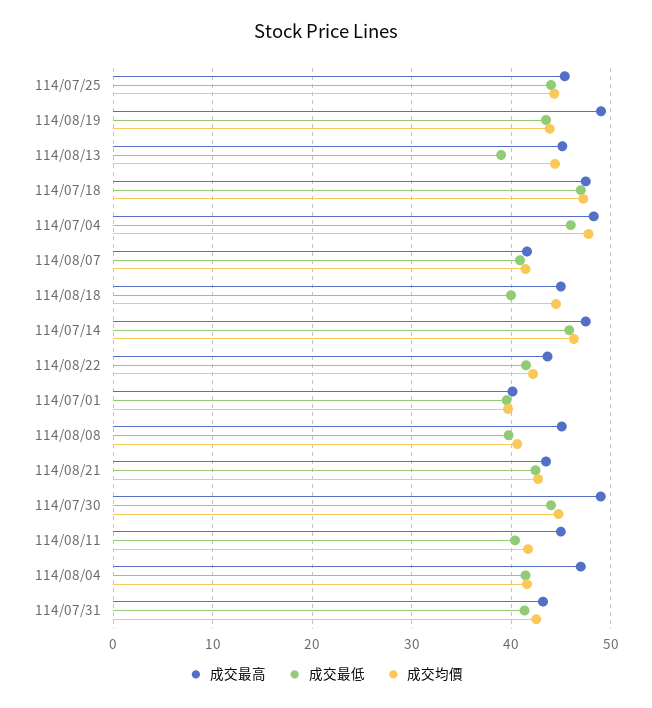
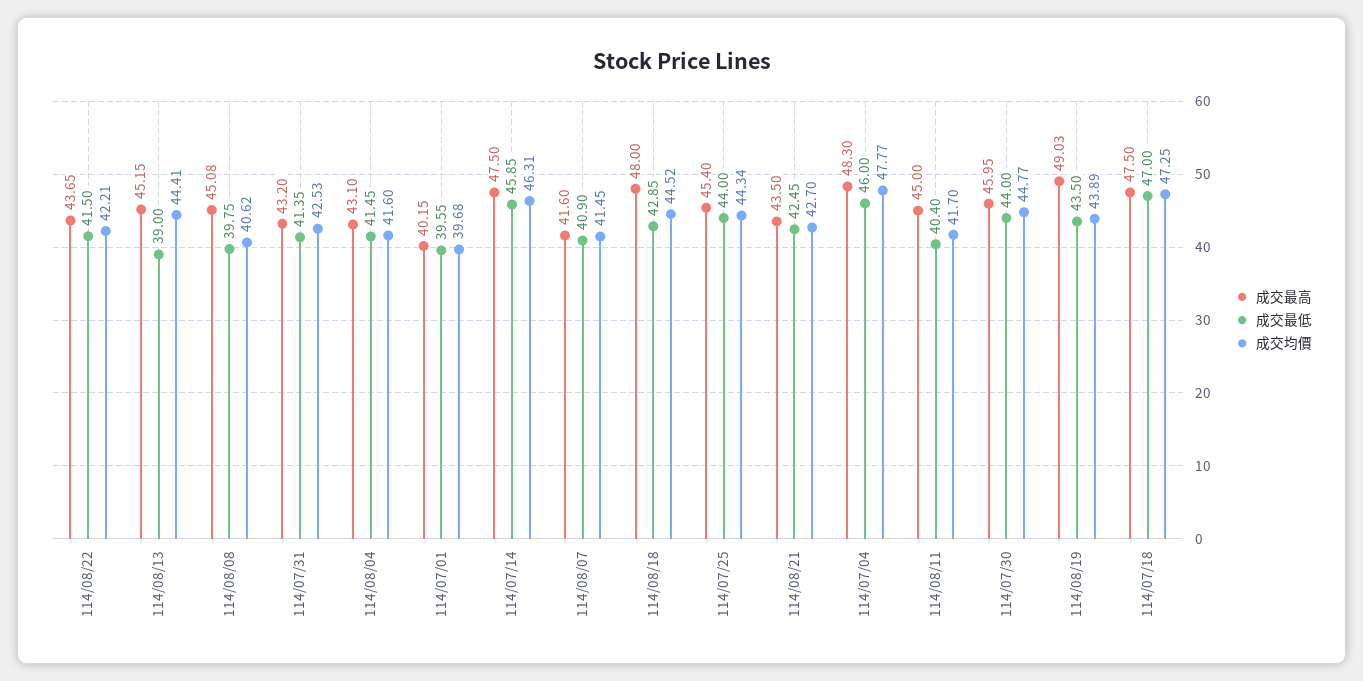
  {
    "成交最高": {
      "114/07/25": 45.4,
      "114/08/19": 49.03,
      "114/08/13": 45.15,
      "114/07/18": 47.5,
      "114/07/04": 48.3,
      "114/08/07": 41.6,
-     "114/08/18": 45,
+     "114/08/18": 48,
      "114/07/14": 47.5,
      "114/08/22": 43.65,
      "114/07/01": 40.15,
      "114/08/08": 45.08,
      "114/08/21": 43.5,
-     "114/07/30": 49,
+     "114/07/30": 45.95,
      "114/08/11": 45,
-     "114/08/04": 47,
+     "114/08/04": 43.1,
      "114/07/31": 43.2
    },
    "成交最低": {
      "114/07/25": 44,
      "114/08/19": 43.5,
      "114/08/13": 39,
      "114/07/18": 47,
      "114/07/04": 46,
      "114/08/07": 40.9,
-     "114/08/18": 40,
+     "114/08/18": 42.85,
      "114/07/14": 45.85,
      "114/08/22": 41.5,
      "114/07/01": 39.55,
      "114/08/08": 39.75,
      "114/08/21": 42.45,
      "114/07/30": 44,
      "114/08/11": 40.4,
      "114/08/04": 41.45,
      "114/07/31": 41.35
    },
    "成交均價": {
      "114/07/25": 44.34,
      "114/08/19": 43.89,
      "114/08/13": 44.41,
      "114/07/18": 47.25,
      "114/07/04": 47.77,
      "114/08/07": 41.45,
      "114/08/18": 44.52,
      "114/07/14": 46.31,
      "114/08/22": 42.21,
      "114/07/01": 39.68,
      "114/08/08": 40.62,
      "114/08/21": 42.7,
      "114/07/30": 44.77,
      "114/08/11": 41.7,
      "114/08/04": 41.6,
      "114/07/31": 42.53
    }
  }

